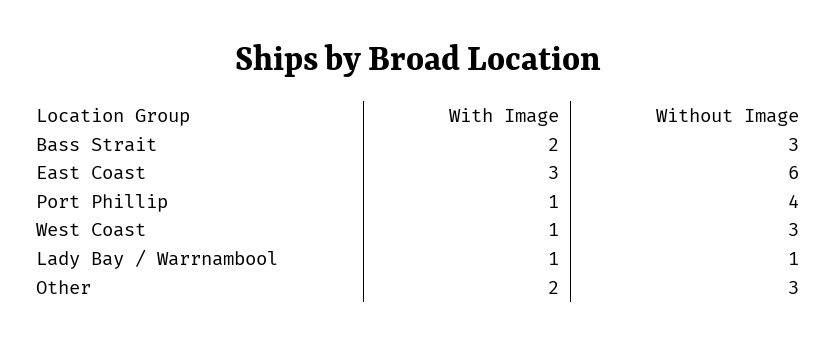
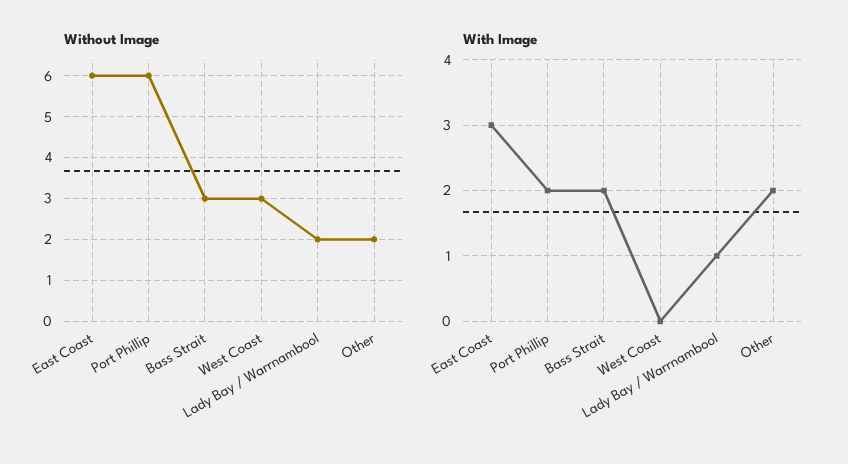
  {
    "With Image": {
      "Bass Strait": 2,
      "East Coast": 3,
-     "Port Phillip": 1,
+     "Port Phillip": 2,
-     "West Coast": 1,
+     "West Coast": 0,
      "Lady Bay / Warrnambool": 1,
      "Other": 2
    },
    "Without Image": {
      "Bass Strait": 3,
      "East Coast": 6,
-     "Port Phillip": 4,
+     "Port Phillip": 6,
      "West Coast": 3,
-     "Lady Bay / Warrnambool": 1,
+     "Lady Bay / Warrnambool": 2,
-     "Other": 3
+     "Other": 2
    }
  }

